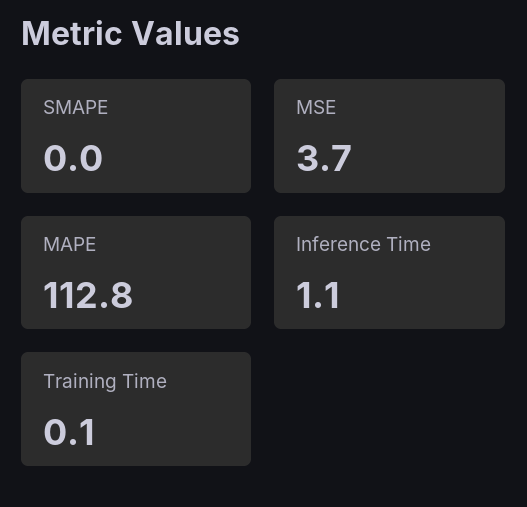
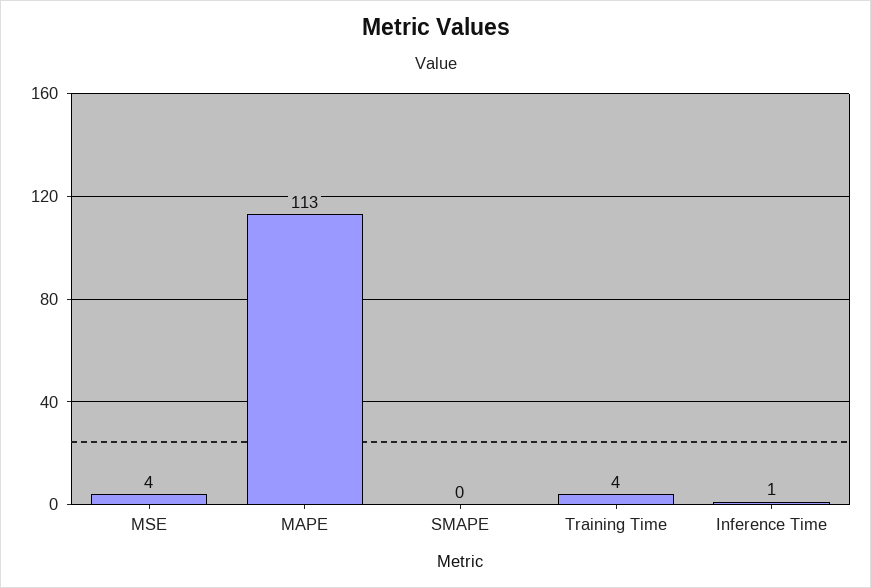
  {
    "SMAPE": 0,
    "MSE": 3.7,
    "MAPE": 112.8,
    "Inference Time": 1.1,
-   "Training Time": 0.1
+   "Training Time": 4
  }

